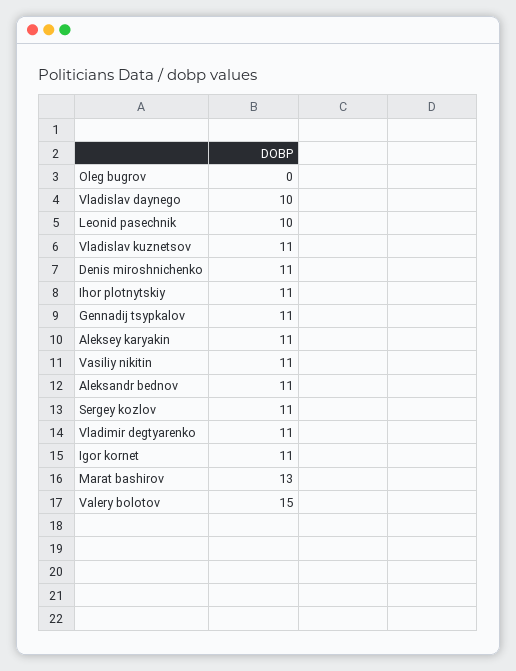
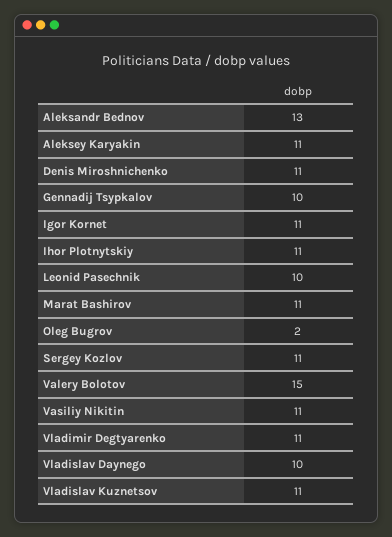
  {
-   "Oleg bugrov": 0,
+   "Oleg bugrov": 2,
    "Vladislav daynego": 10,
    "Leonid pasechnik": 10,
    "Vladislav kuznetsov": 11,
    "Denis miroshnichenko": 11,
    "Ihor plotnytskiy": 11,
-   "Gennadij tsypkalov": 11,
+   "Gennadij tsypkalov": 10,
    "Aleksey karyakin": 11,
    "Vasiliy nikitin": 11,
-   "Aleksandr bednov": 11,
+   "Aleksandr bednov": 13,
    "Sergey kozlov": 11,
    "Vladimir degtyarenko": 11,
    "Igor kornet": 11,
-   "Marat bashirov": 13,
+   "Marat bashirov": 11,
    "Valery bolotov": 15
  }

